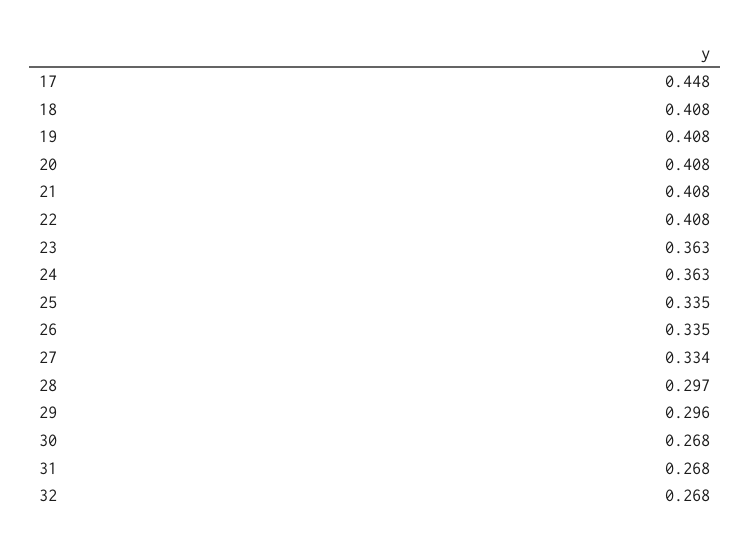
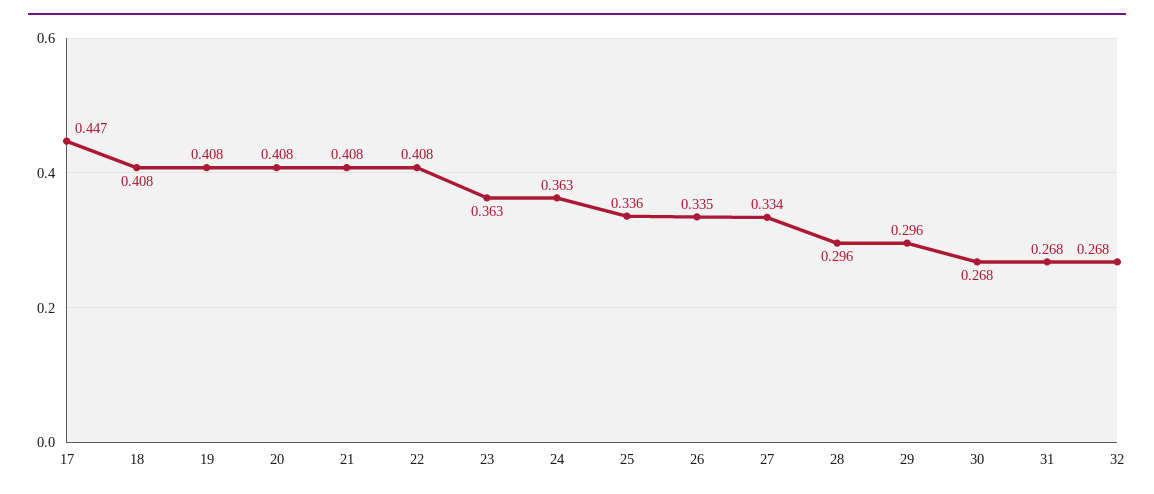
  {
-   "17": 0.448,
+   "17": 0.447,
    "18": 0.408,
    "19": 0.408,
    "20": 0.408,
    "21": 0.408,
    "22": 0.408,
    "23": 0.363,
    "24": 0.363,
-   "25": 0.335,
+   "25": 0.336,
    "26": 0.335,
    "27": 0.334,
-   "28": 0.297,
+   "28": 0.296,
    "29": 0.296,
    "30": 0.268,
    "31": 0.268,
    "32": 0.268
  }

